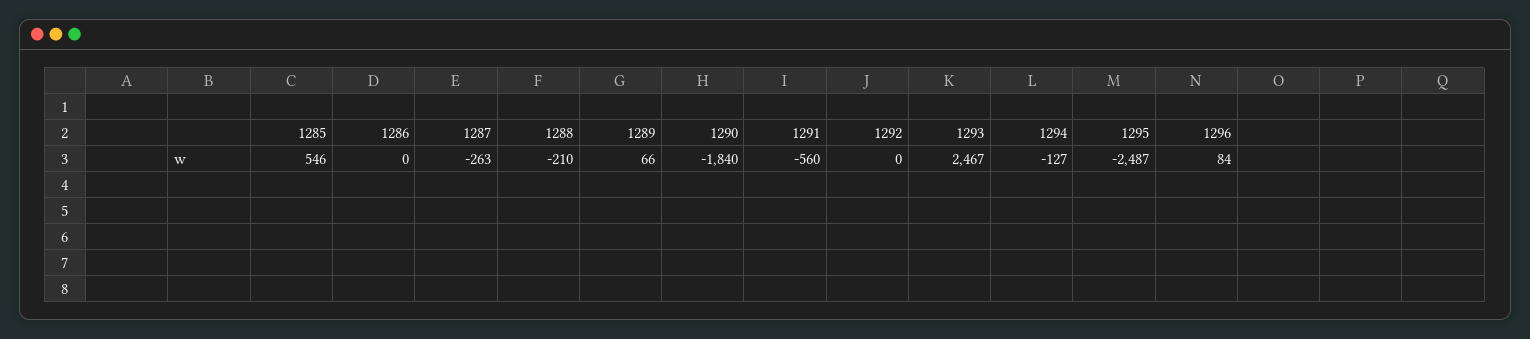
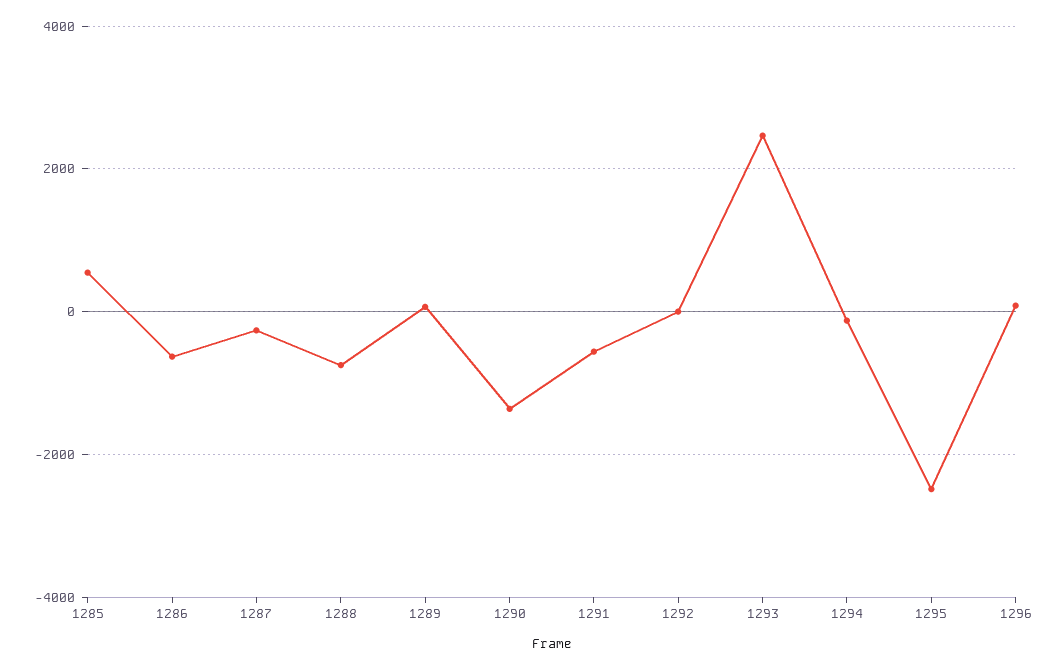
  {
    "1285": 546,
-   "1286": 0,
+   "1286": -600,
    "1287": -263,
-   "1288": -210,
+   "1288": -800,
    "1289": 66,
-   "1290": -1840,
+   "1290": -1400,
    "1291": -560,
    "1292": 0,
    "1293": 2467,
    "1294": -127,
    "1295": -2487,
    "1296": 84
  }

